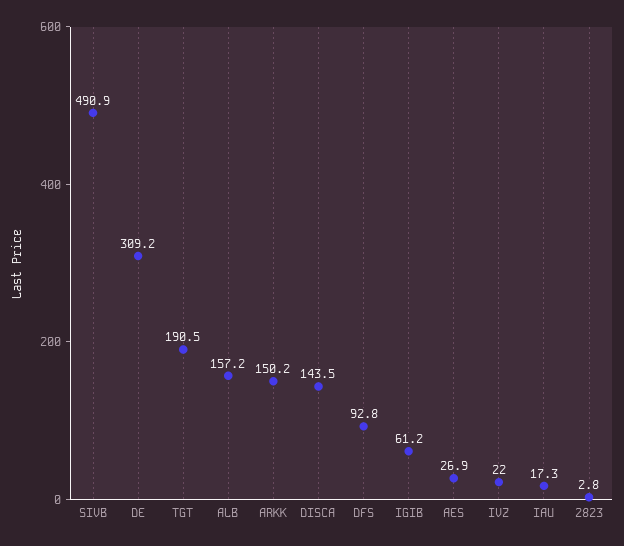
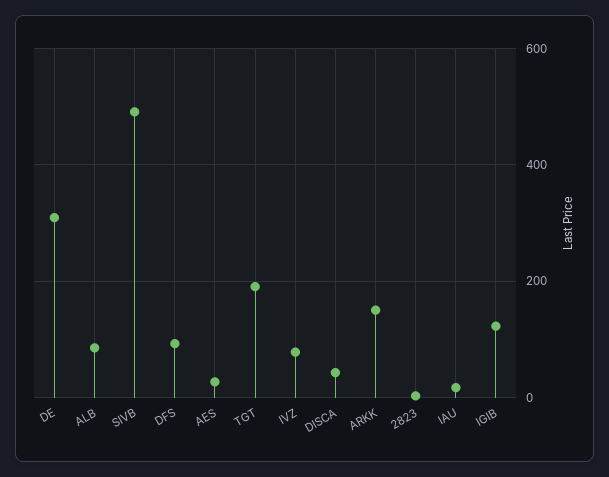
  {
    "SIVB": 490.9,
    "DE": 309.2,
    "TGT": 190.5,
-   "ALB": 157.2,
+   "ALB": 80,
    "ARKK": 150.2,
-   "DISCA": 143.5,
+   "DISCA": 40,
    "DFS": 92.8,
-   "IGIB": 61.2,
+   "IGIB": 120,
    "AES": 26.9,
-   "IVZ": 22,
+   "IVZ": 80,
    "IAU": 17.3,
    "2823": 2.8
  }

